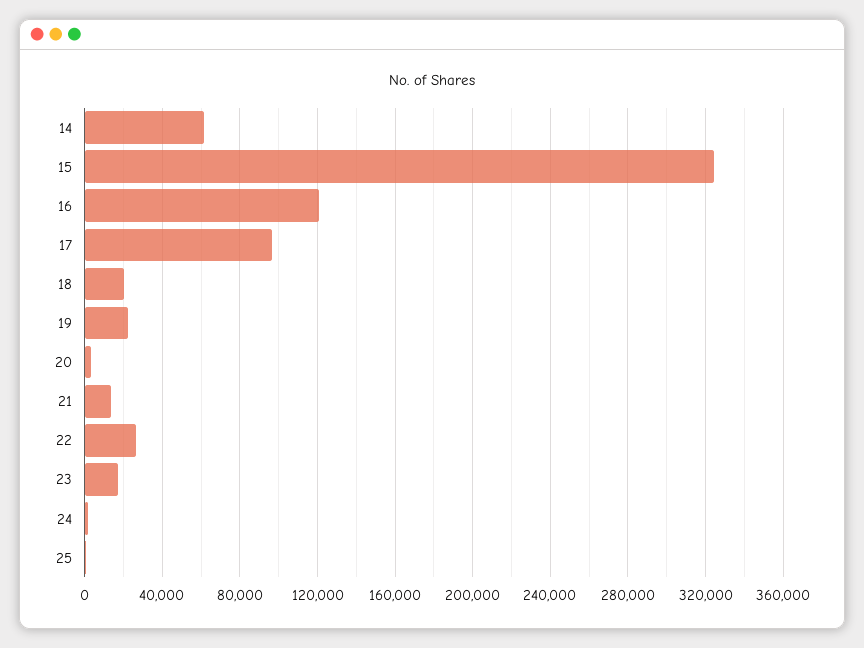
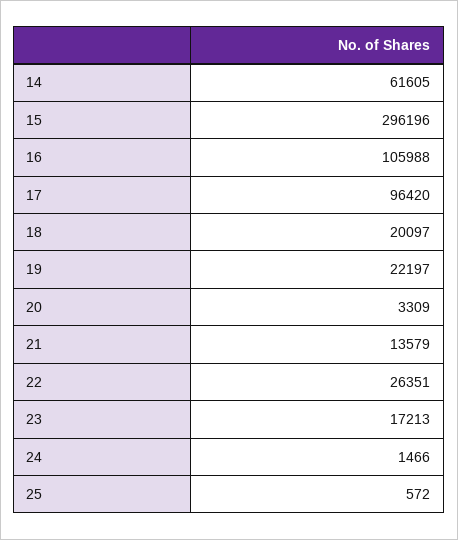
  {
    "14": 61605,
-   "15": 325000,
+   "15": 296196,
-   "16": 120000,
+   "16": 105988,
    "17": 96420,
    "18": 20097,
    "19": 22197,
    "20": 3309,
    "21": 13579,
    "22": 26351,
    "23": 17213,
    "24": 1466,
    "25": 572
  }

